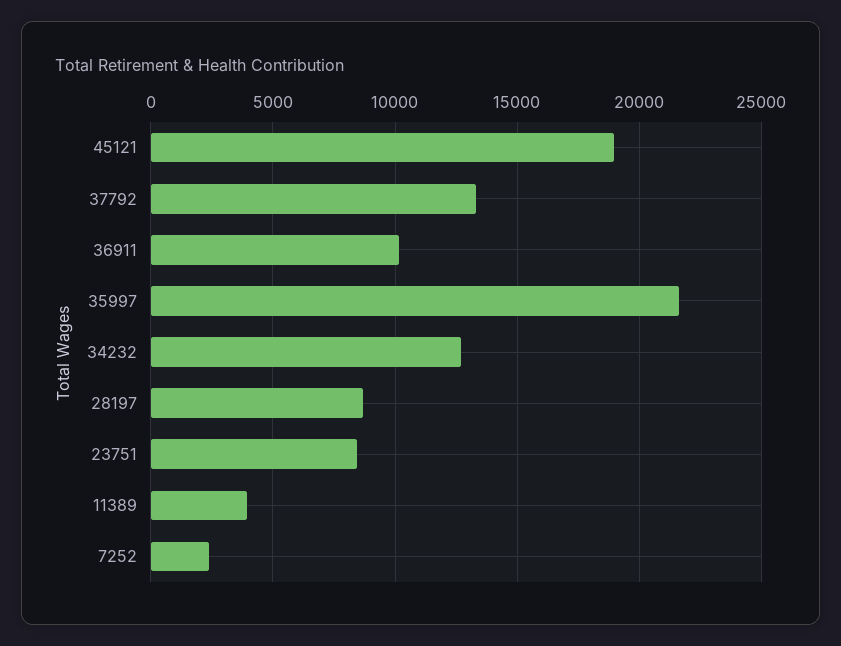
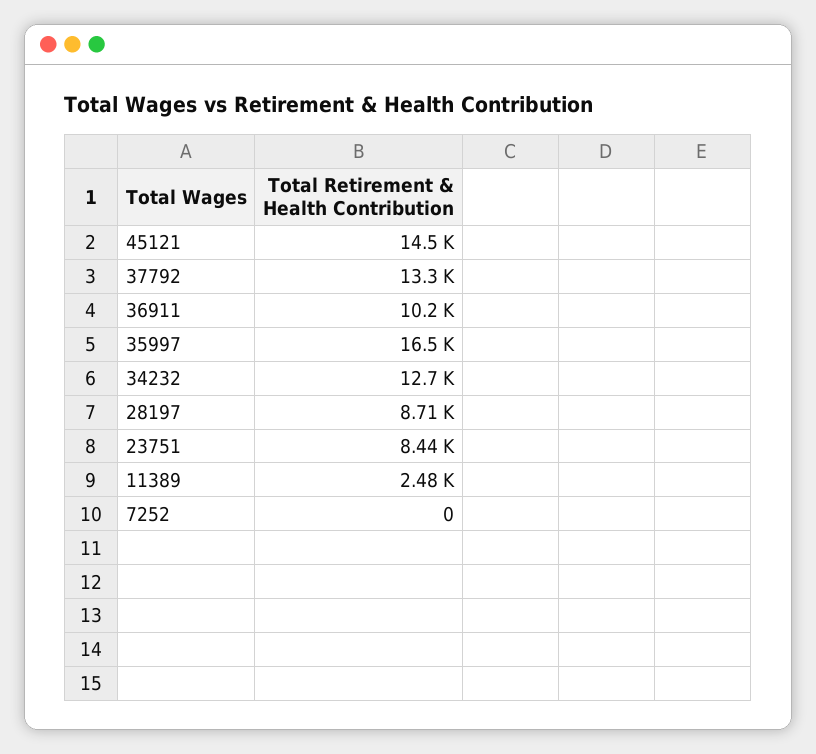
  {
-   "45121": 19000,
+   "45121": 14500,
    "37792": 13300,
    "36911": 10200,
-   "35997": 21500,
+   "35997": 16500,
    "34232": 12700,
    "28197": 8710,
    "23751": 8440,
-   "11389": 4000,
+   "11389": 2480,
-   "7252": 2500
+   "7252": 0
  }

